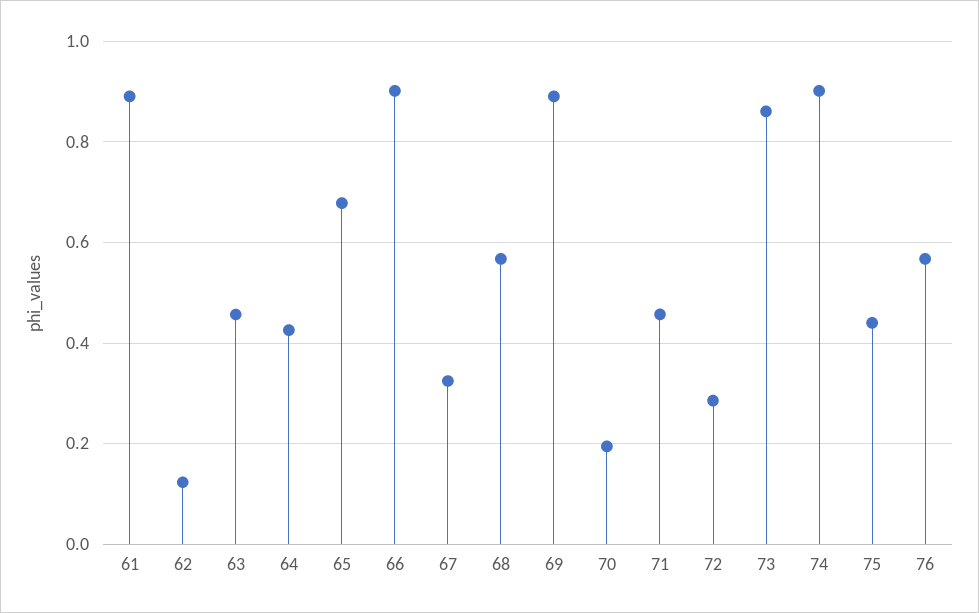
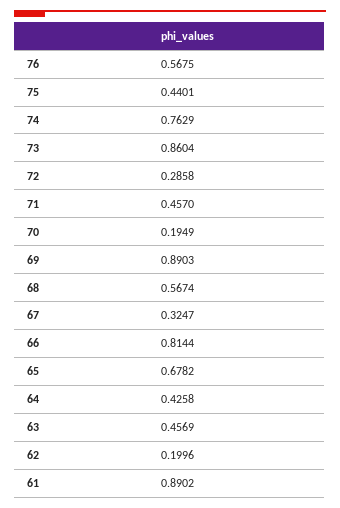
  {
    "61": 0.8902,
-   "62": 0.12,
+   "62": 0.1996,
    "63": 0.4569,
    "64": 0.4258,
    "65": 0.6782,
-   "66": 0.9,
+   "66": 0.8144,
    "67": 0.3247,
    "68": 0.5674,
    "69": 0.8903,
    "70": 0.1949,
    "71": 0.457,
    "72": 0.2858,
    "73": 0.8604,
-   "74": 0.9,
+   "74": 0.7629,
    "75": 0.4401,
    "76": 0.5675
  }

